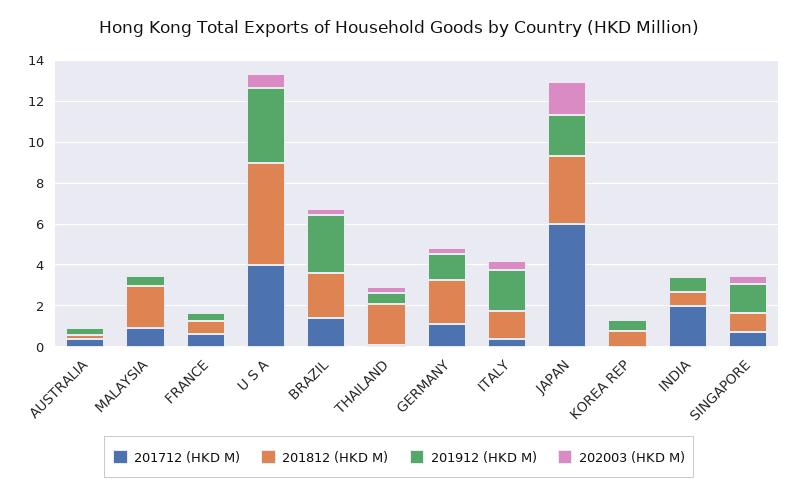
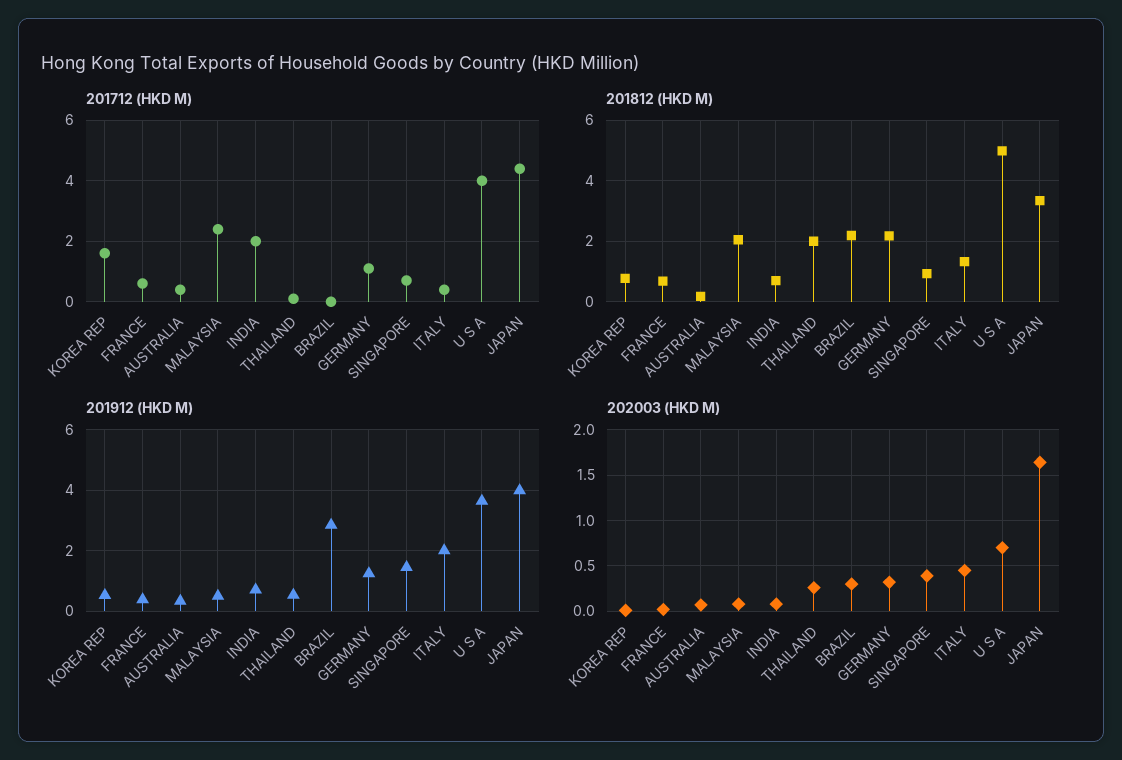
  {
    "201712 (HKD M)": {
      "AUSTRALIA": 0.5,
-     "MALAYSIA": 1,
+     "MALAYSIA": 2.5,
      "FRANCE": 0.5,
      "U S A": 4,
-     "BRAZIL": 1.5,
+     "BRAZIL": 0,
      "THAILAND": 0,
      "GERMANY": 1,
      "ITALY": 0.5,
-     "JAPAN": 6,
+     "JAPAN": 4.5,
-     "KOREA REP": 0,
+     "KOREA REP": 1.5,
      "INDIA": 2,
      "SINGAPORE": 0.5
    },
    "201812 (HKD M)": {
      "AUSTRALIA": 0.2,
      "MALAYSIA": 2,
      "FRANCE": 0.6,
      "U S A": 5,
      "BRAZIL": 2.2,
      "THAILAND": 2,
      "GERMANY": 2.2,
      "ITALY": 1.4,
      "JAPAN": 3.4,
      "KOREA REP": 0.8,
      "INDIA": 0.8,
      "SINGAPORE": 1
    },
    "201912 (HKD M)": {
      "AUSTRALIA": 0.4,
      "MALAYSIA": 0.6,
      "FRANCE": 0.4,
      "U S A": 3.6,
      "BRAZIL": 2.8,
      "THAILAND": 0.6,
      "GERMANY": 1.2,
      "ITALY": 2,
-     "JAPAN": 2,
+     "JAPAN": 4,
      "KOREA REP": 0.6,
      "INDIA": 0.8,
      "SINGAPORE": 1.4
    },
    "202003 (HKD M)": {
      "AUSTRALIA": 0.1,
      "MALAYSIA": 0.1,
      "FRANCE": 0,
      "U S A": 0.7,
      "BRAZIL": 0.3,
      "THAILAND": 0.3,
      "GERMANY": 0.3,
      "ITALY": 0.5,
      "JAPAN": 1.6,
      "KOREA REP": 0,
      "INDIA": 0.1,
      "SINGAPORE": 0.4
    }
  }

